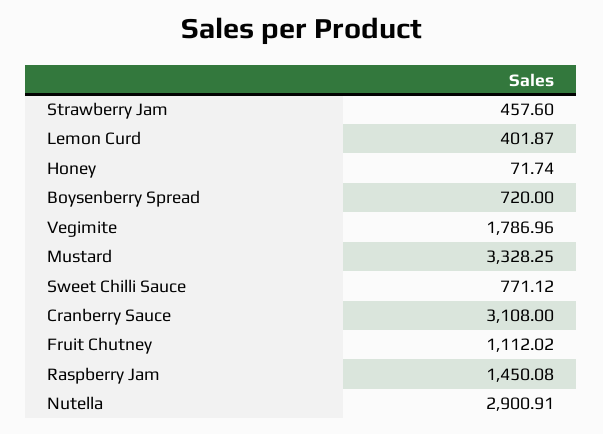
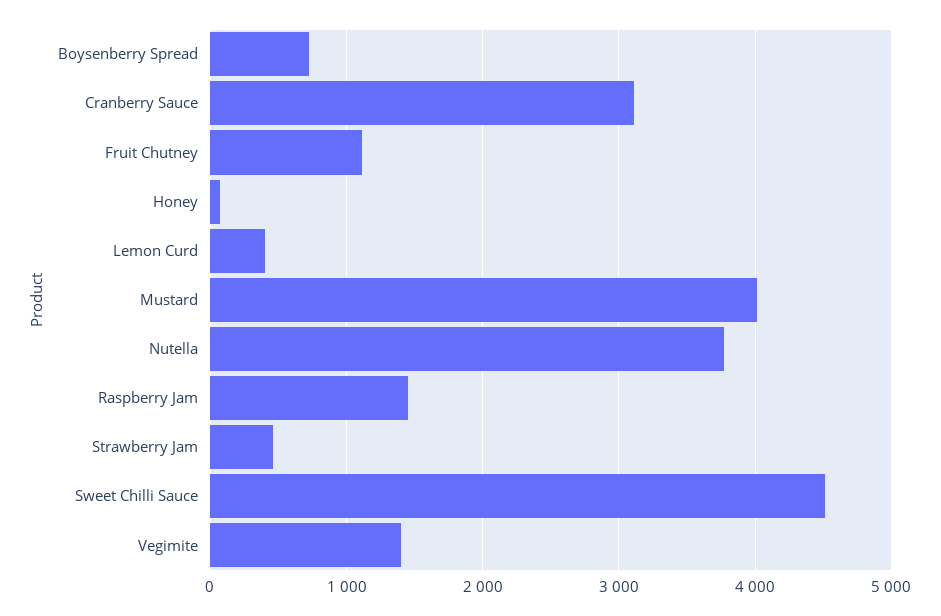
  {
    "Strawberry Jam": 457.6,
    "Lemon Curd": 401.87,
    "Honey": 71.74,
    "Boysenberry Spread": 720,
-   "Vegimite": 1786.96,
+   "Vegimite": 1400,
-   "Mustard": 3328.25,
+   "Mustard": 4000,
-   "Sweet Chilli Sauce": 771.12,
+   "Sweet Chilli Sauce": 4500,
    "Cranberry Sauce": 3108,
    "Fruit Chutney": 1112.02,
    "Raspberry Jam": 1450.08,
-   "Nutella": 2900.91
+   "Nutella": 3800
  }

